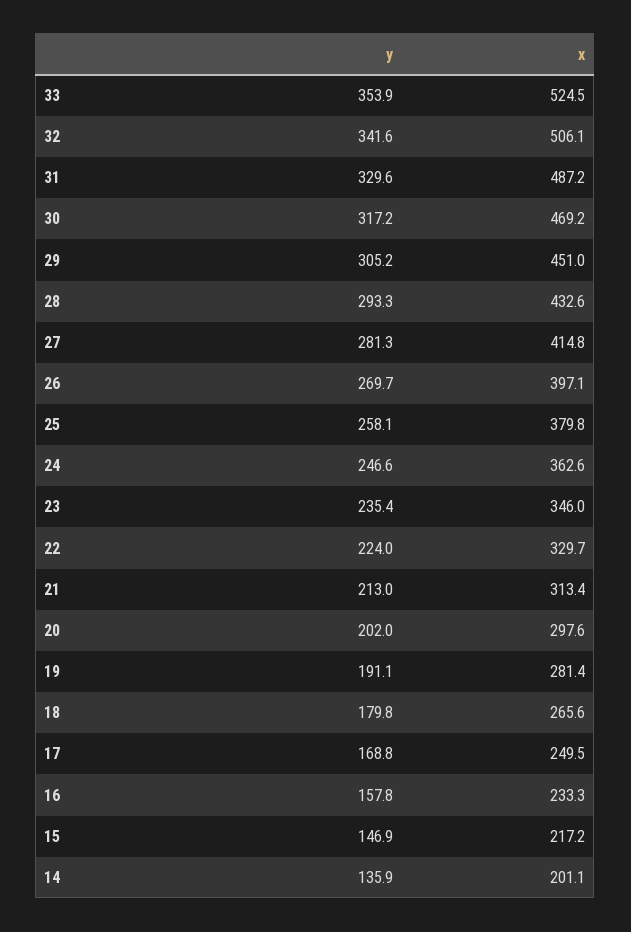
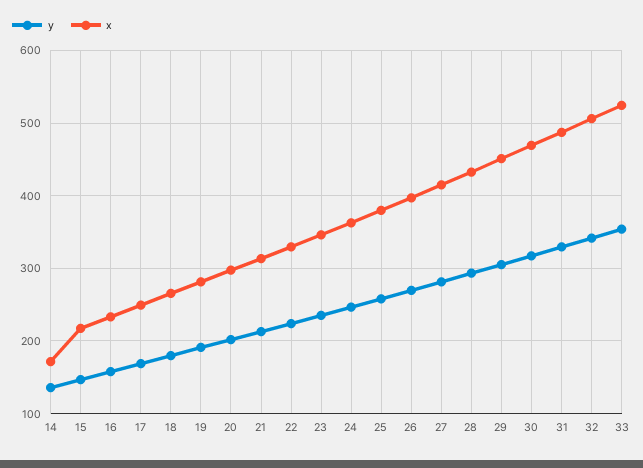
  {
    "y": {
      "33": 353.9,
      "32": 341.6,
      "31": 329.6,
      "30": 317.2,
      "29": 305.2,
      "28": 293.3,
      "27": 281.3,
      "26": 269.7,
      "25": 258.1,
      "24": 246.6,
      "23": 235.4,
      "22": 224,
      "21": 213,
      "20": 202,
      "19": 191.1,
      "18": 179.8,
      "17": 168.8,
      "16": 157.8,
      "15": 146.9,
      "14": 135.9
    },
    "x": {
      "33": 524.5,
      "32": 506.1,
      "31": 487.2,
      "30": 469.2,
      "29": 451,
      "28": 432.6,
      "27": 414.8,
      "26": 397.1,
      "25": 379.8,
      "24": 362.6,
      "23": 346,
      "22": 329.7,
      "21": 313.4,
      "20": 297.6,
      "19": 281.4,
      "18": 265.6,
      "17": 249.5,
      "16": 233.3,
      "15": 217.2,
-     "14": 201.1
+     "14": 170
    }
  }

